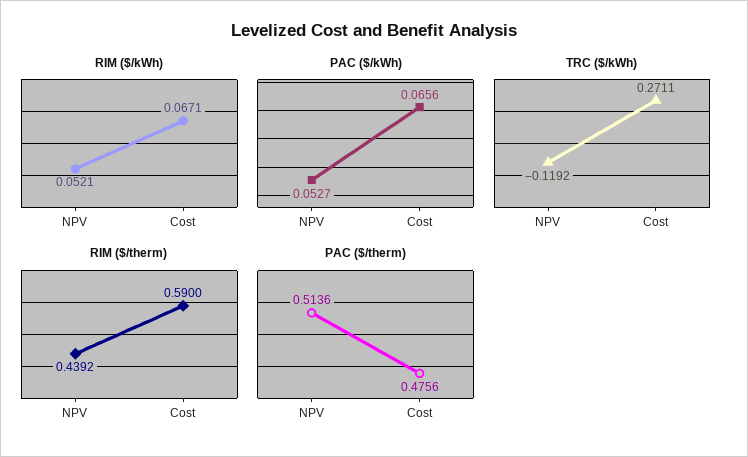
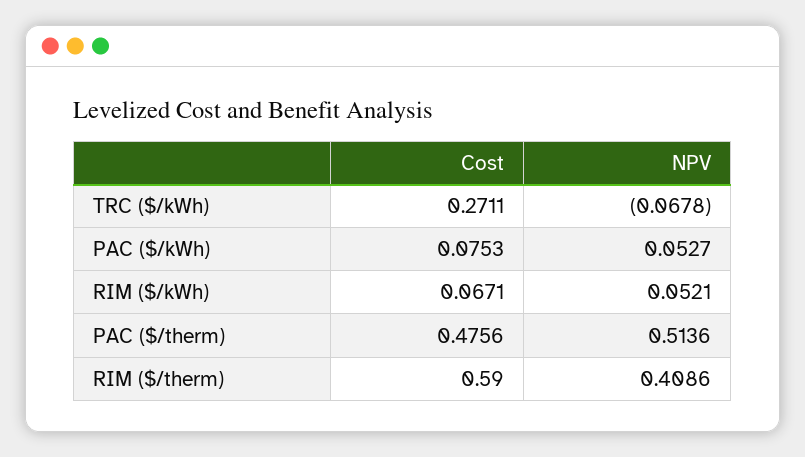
  {
    "RIM ($/kWh)": {
      "NPV": 0.0521,
      "Cost": 0.0671
    },
    "PAC ($/kWh)": {
      "NPV": 0.0527,
-     "Cost": 0.0656
+     "Cost": 0.0753
    },
    "TRC ($/kWh)": {
-     "NPV": -0.1192,
+     "NPV": -0.0678,
      "Cost": 0.2711
    },
    "RIM ($/therm)": {
-     "NPV": 0.4392,
+     "NPV": 0.4086,
      "Cost": 0.59
    },
    "PAC ($/therm)": {
      "NPV": 0.5136,
      "Cost": 0.4756
    }
  }

